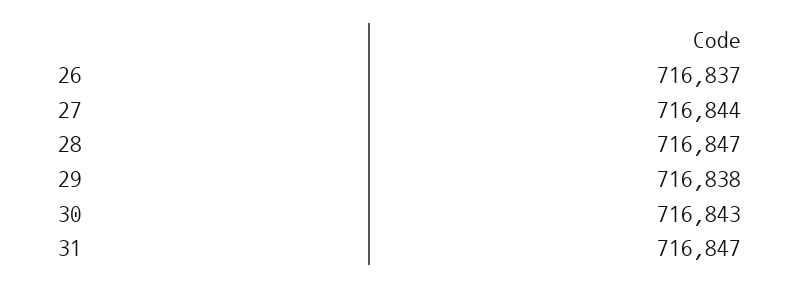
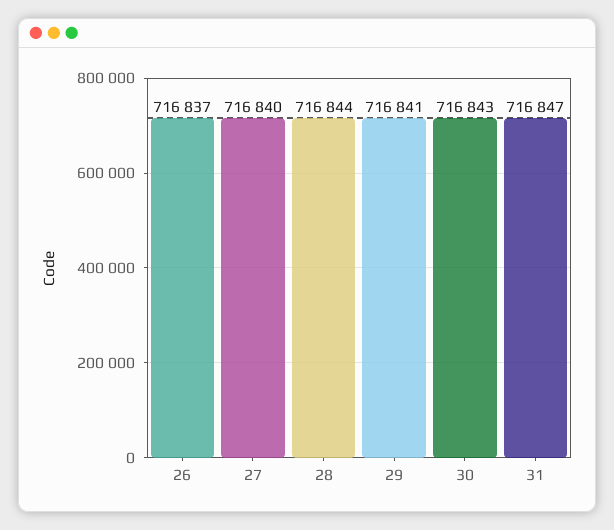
  {
    "26": 716837,
-   "27": 716844,
+   "27": 716840,
-   "28": 716847,
+   "28": 716844,
-   "29": 716838,
+   "29": 716841,
    "30": 716843,
    "31": 716847
  }

